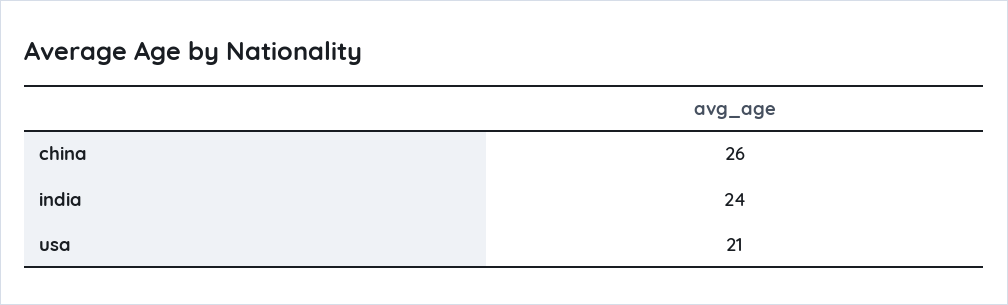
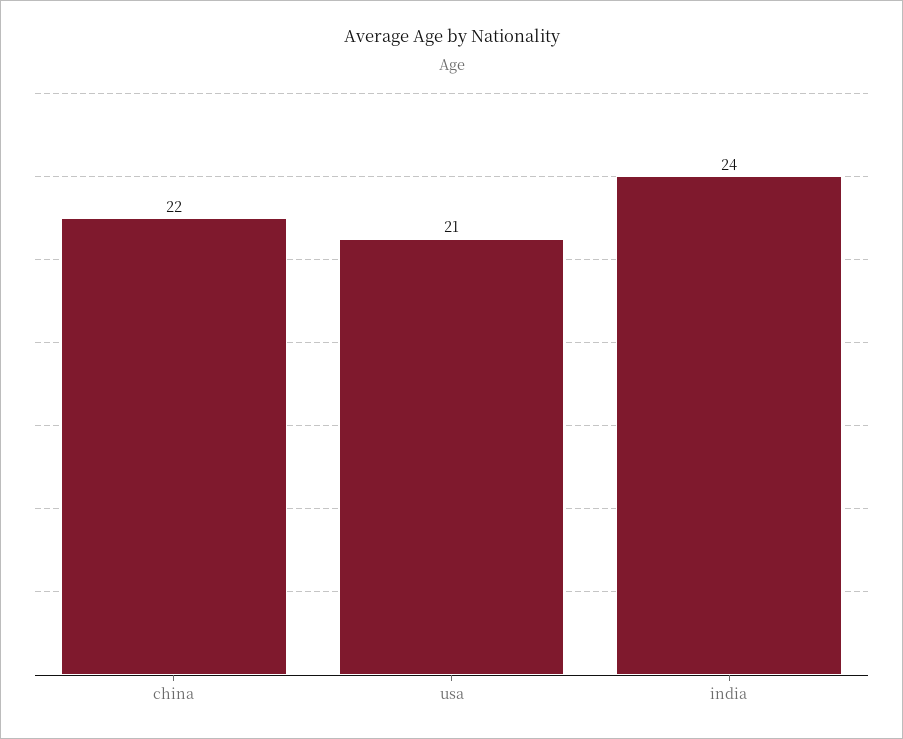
  {
-   "china": 26,
+   "china": 22,
    "india": 24,
    "usa": 21
  }

